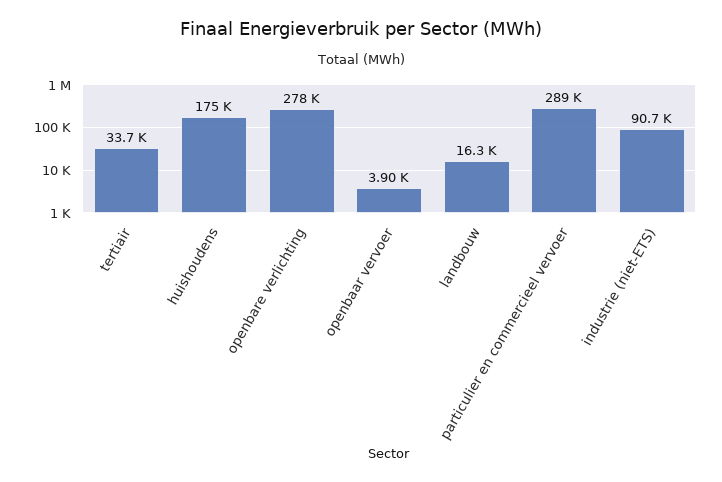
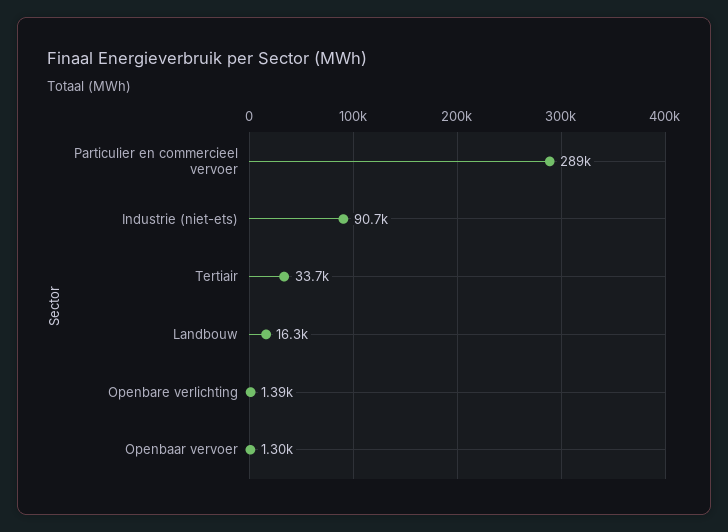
  {
    "tertiair": 33700,
-   "huishoudens": 175000,
-   "openbare verlichting": 278000,
+   "openbare verlichting": 1390,
-   "openbaar vervoer": 3900,
+   "openbaar vervoer": 1300,
    "landbouw": 16300,
    "particulier en commercieel vervoer": 289000,
    "industrie (niet-ETS)": 90700
  }

